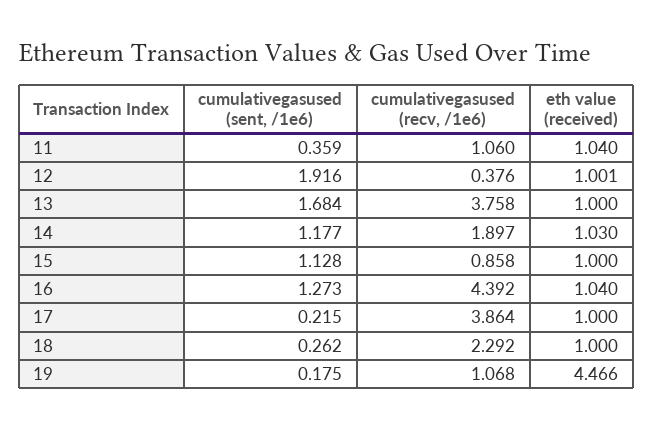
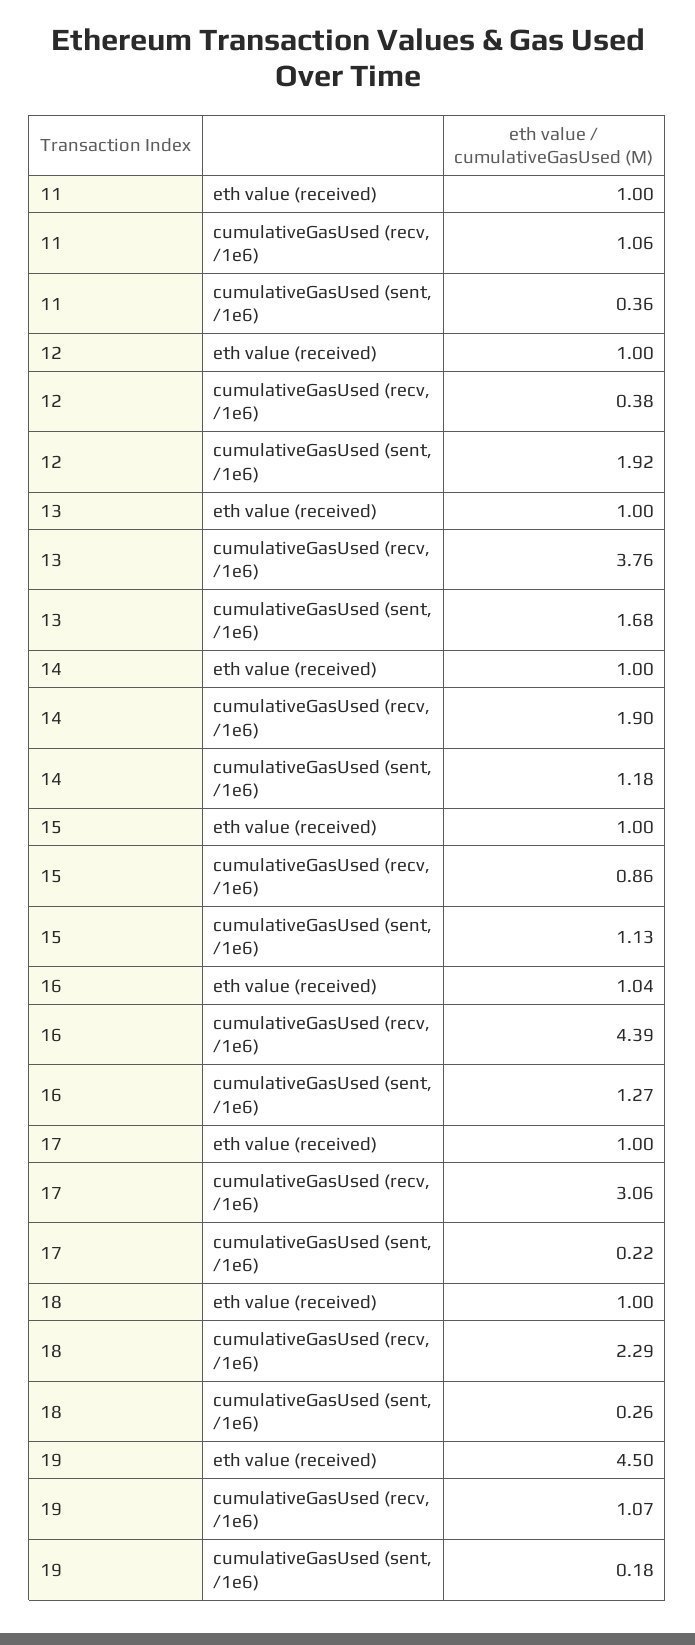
  {
    "cumulativegasused (sent, /1e6)": {
      "11": 0.359,
      "12": 1.916,
      "13": 1.684,
      "14": 1.177,
      "15": 1.128,
      "16": 1.273,
      "17": 0.215,
      "18": 0.262,
      "19": 0.175
    },
    "cumulativegasused (recv, /1e6)": {
      "11": 1.06,
      "12": 0.376,
      "13": 3.758,
      "14": 1.897,
      "15": 0.858,
      "16": 4.392,
-     "17": 3.864,
+     "17": 3.06,
      "18": 2.292,
      "19": 1.068
    },
    "eth value (received)": {
-     "11": 1.04,
+     "11": 1,
      "12": 1.001,
      "13": 1,
-     "14": 1.03,
+     "14": 1,
      "15": 1,
      "16": 1.04,
      "17": 1,
      "18": 1,
-     "19": 4.466
+     "19": 4.5
    }
  }

